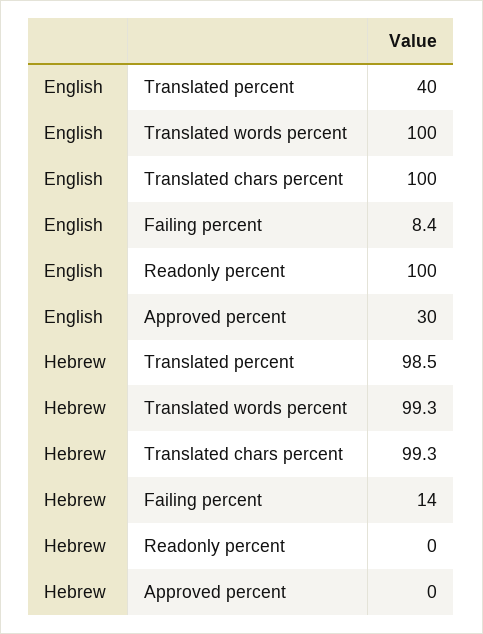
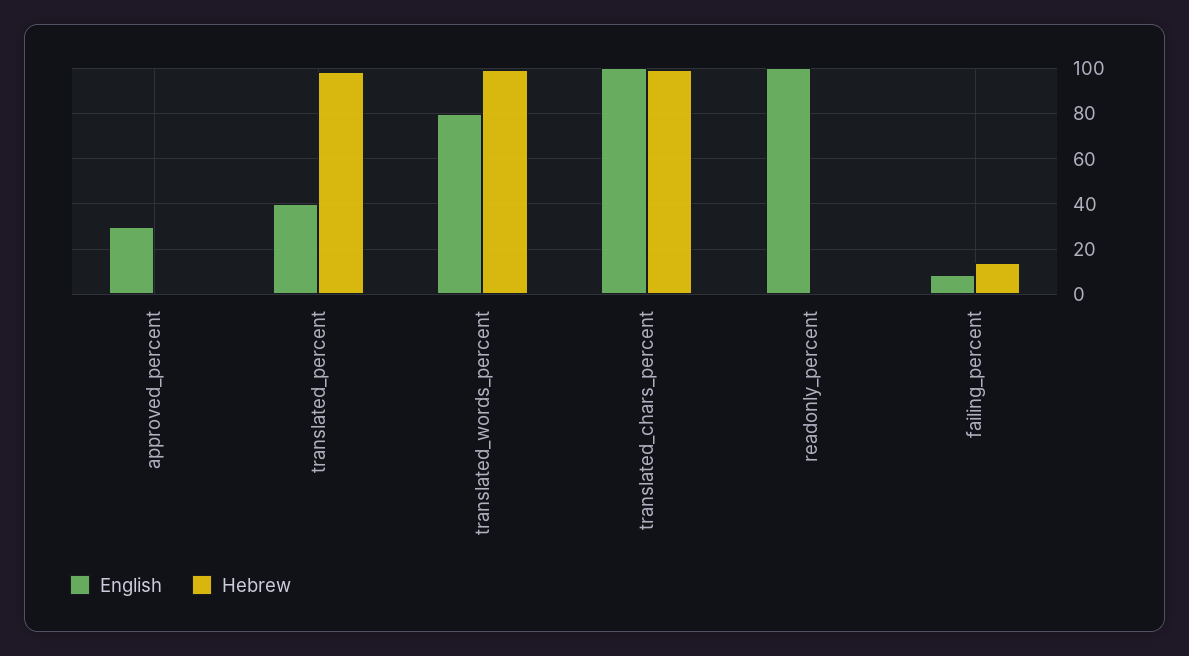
  {
    "English": {
      "Translated percent": 40,
-     "Translated words percent": 100,
+     "Translated words percent": 80,
      "Translated chars percent": 100,
      "Failing percent": 8.4,
      "Readonly percent": 100,
      "Approved percent": 30
    },
    "Hebrew": {
      "Translated percent": 98.5,
      "Translated words percent": 99.3,
      "Translated chars percent": 99.3,
      "Failing percent": 14,
      "Readonly percent": 0,
      "Approved percent": 0
    }
  }

